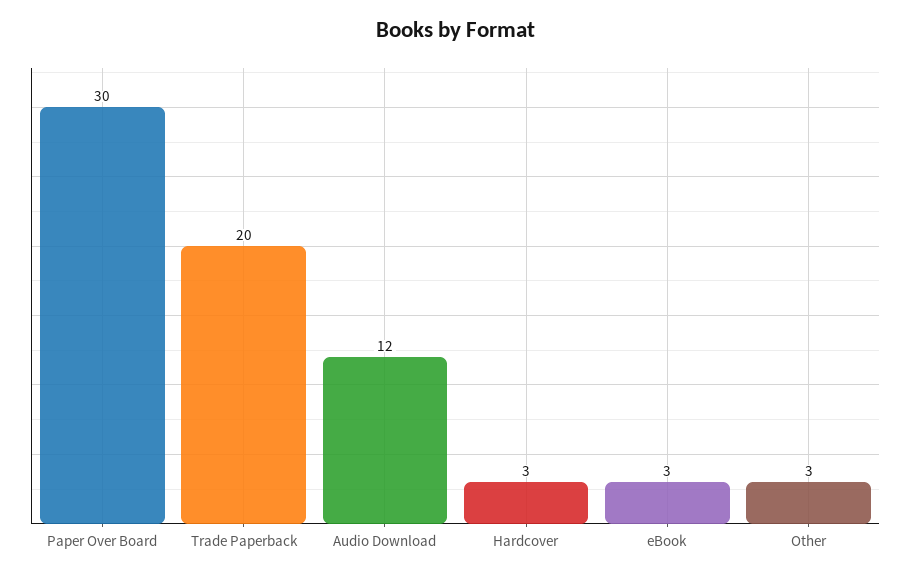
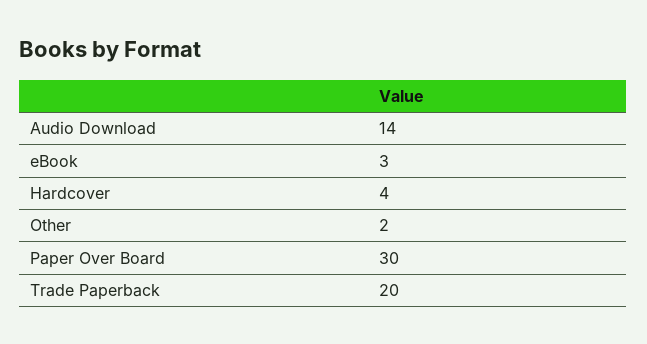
  {
    "Paper Over Board": 30,
    "Trade Paperback": 20,
-   "Audio Download": 12,
+   "Audio Download": 14,
-   "Hardcover": 3,
+   "Hardcover": 4,
    "eBook": 3,
-   "Other": 3
+   "Other": 2
  }

